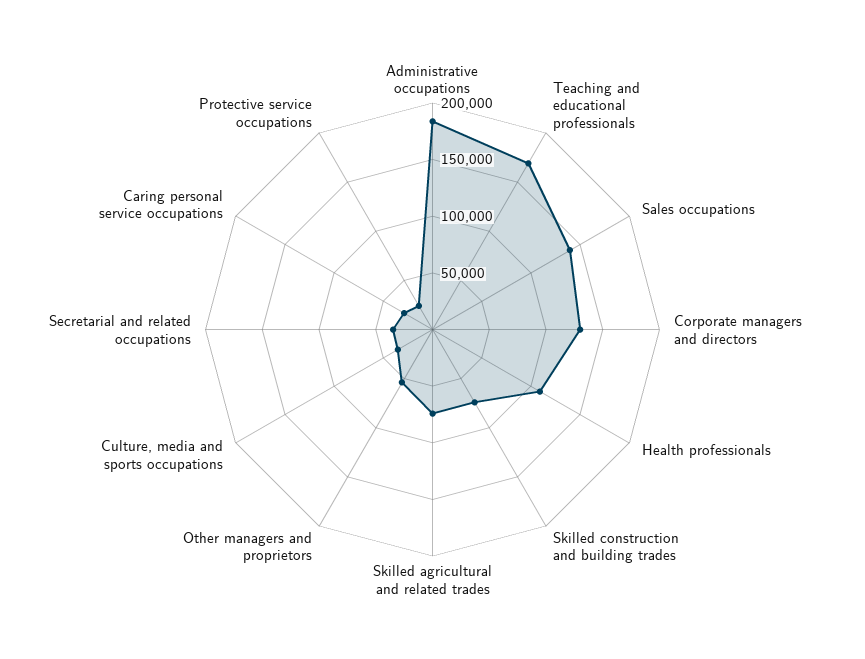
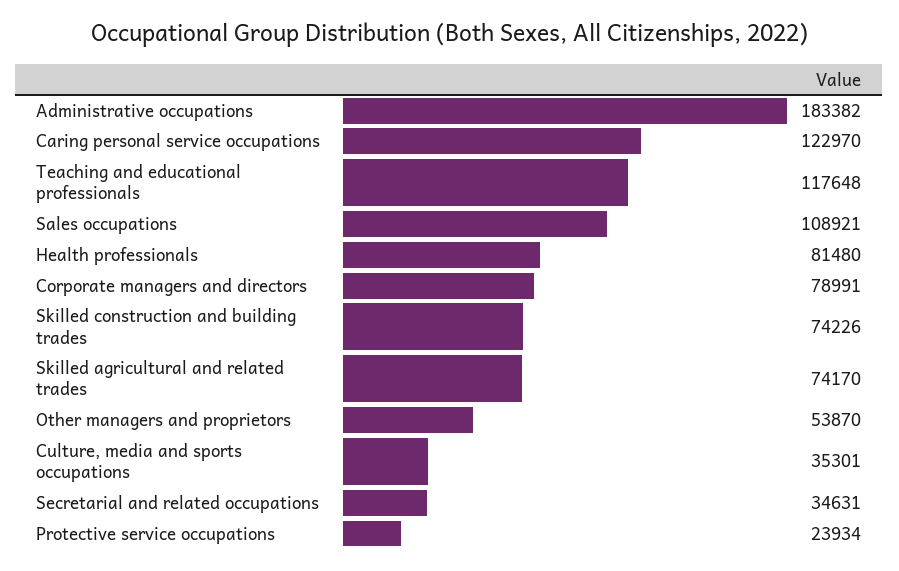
  {
    "Administrative occupations": 183382,
-   "Teaching and educational professionals": 170000,
+   "Teaching and educational professionals": 117648,
-   "Sales occupations": 140000,
+   "Sales occupations": 108921,
-   "Corporate managers and directors": 130000,
+   "Corporate managers and directors": 78991,
-   "Health professionals": 110000,
+   "Health professionals": 81480,
    "Skilled construction and building trades": 74226,
    "Skilled agricultural and related trades": 74170,
    "Other managers and proprietors": 53870,
    "Culture, media and sports occupations": 35301,
    "Secretarial and related occupations": 34631,
-   "Caring personal service occupations": 30000,
+   "Caring personal service occupations": 122970,
    "Protective service occupations": 23934
  }

